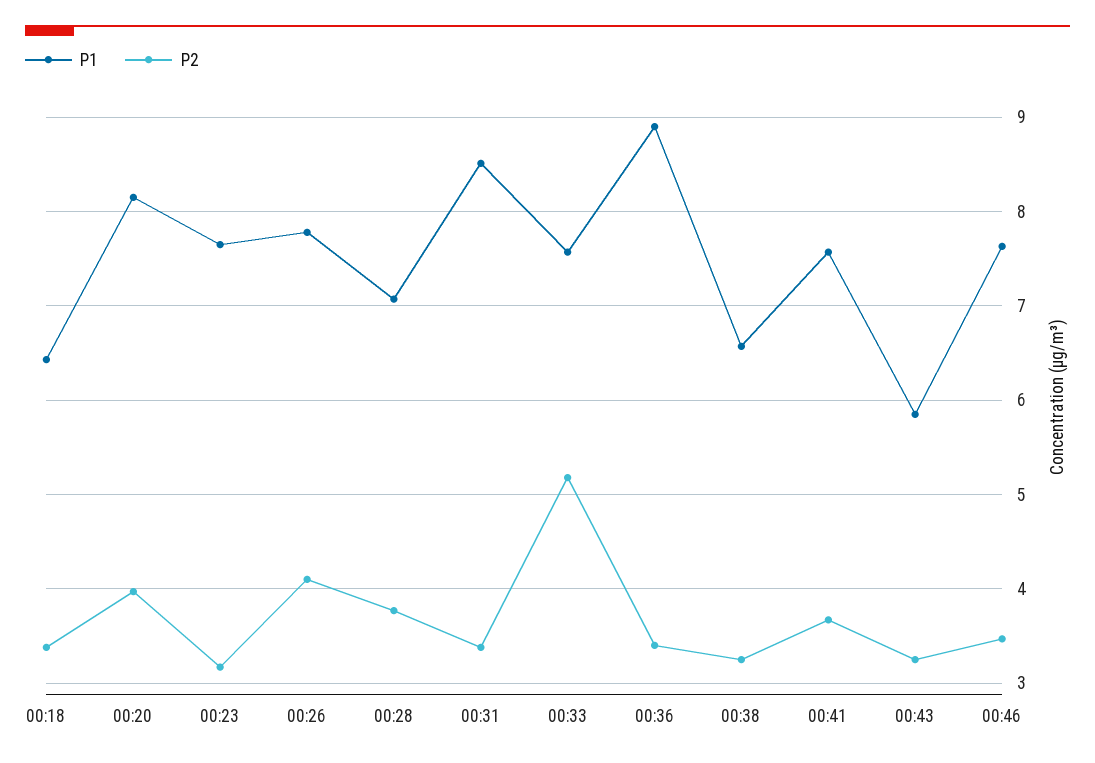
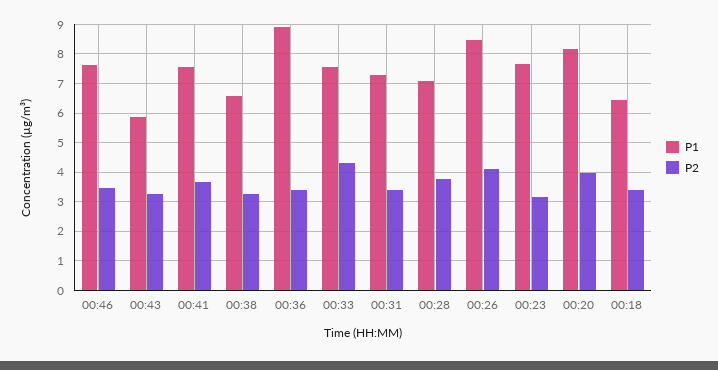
  {
    "P1": {
      "00:18": 6.4,
      "00:20": 8.2,
      "00:23": 7.7,
-     "00:26": 7.8,
+     "00:26": 8.5,
      "00:28": 7.1,
-     "00:31": 8.5,
+     "00:31": 7.25,
      "00:33": 7.6,
      "00:36": 8.9,
      "00:38": 6.6,
      "00:41": 7.6,
      "00:43": 5.9,
      "00:46": 7.6
    },
    "P2": {
      "00:18": 3.4,
      "00:20": 4,
      "00:23": 3.2,
      "00:26": 4.1,
      "00:28": 3.8,
      "00:31": 3.4,
-     "00:33": 5.2,
+     "00:33": 4.25,
      "00:36": 3.4,
      "00:38": 3.3,
      "00:41": 3.7,
      "00:43": 3.3,
      "00:46": 3.5
    }
  }

